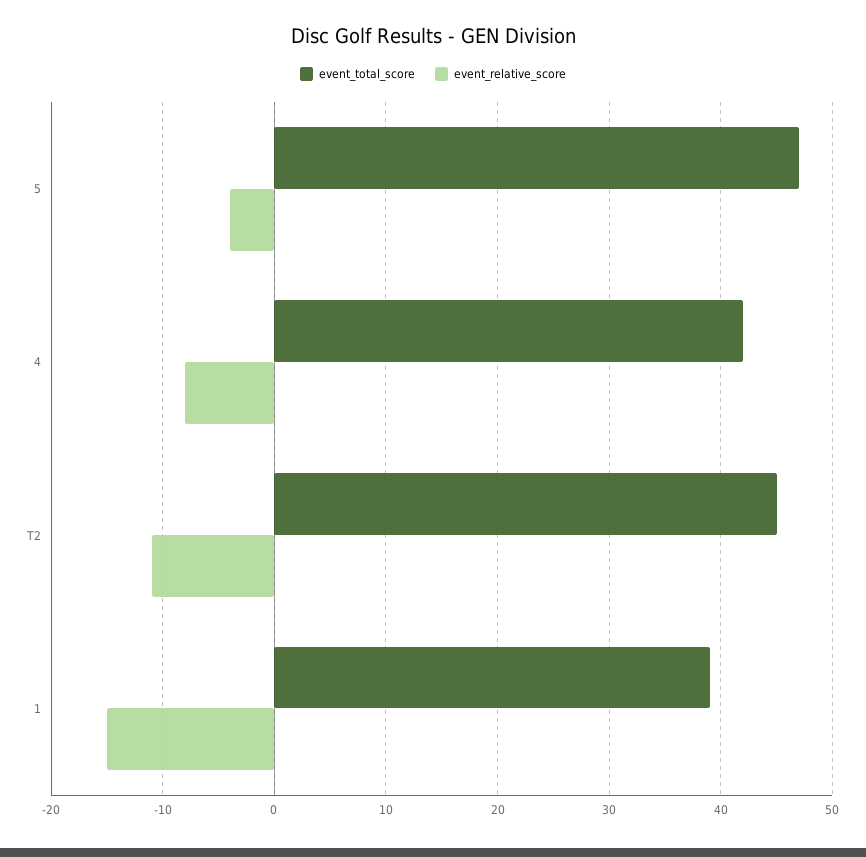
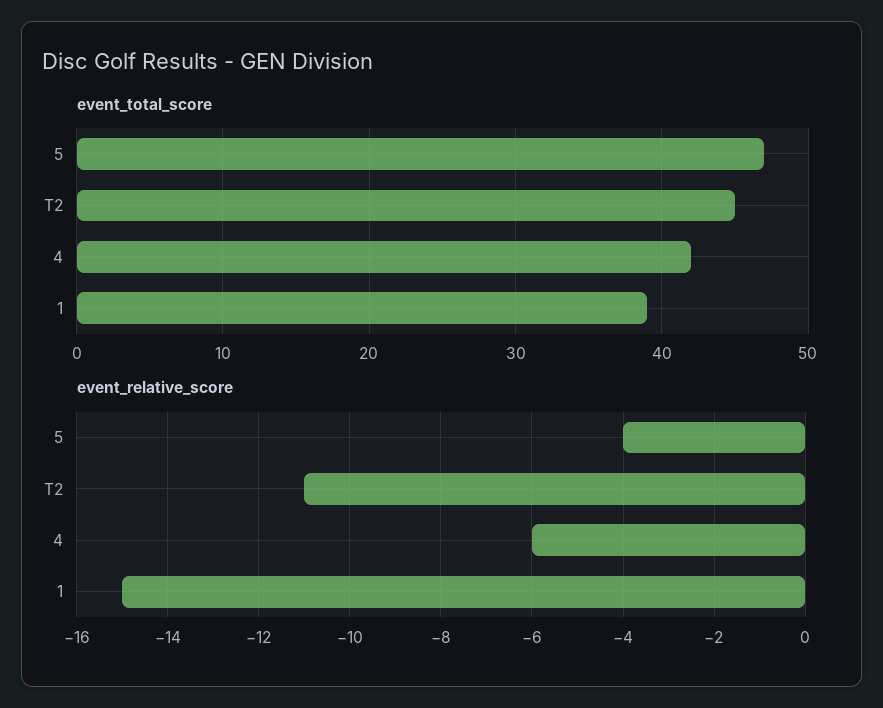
  {
    "event_total_score": {
      "5": 47,
      "4": 42,
      "T2": 45,
      "1": 39
    },
    "event_relative_score": {
      "5": -4,
-     "4": -8,
+     "4": -6,
      "T2": -11,
      "1": -15
    }
  }

